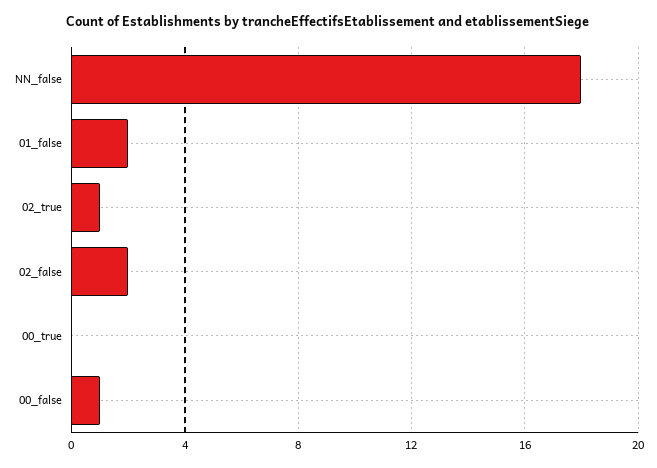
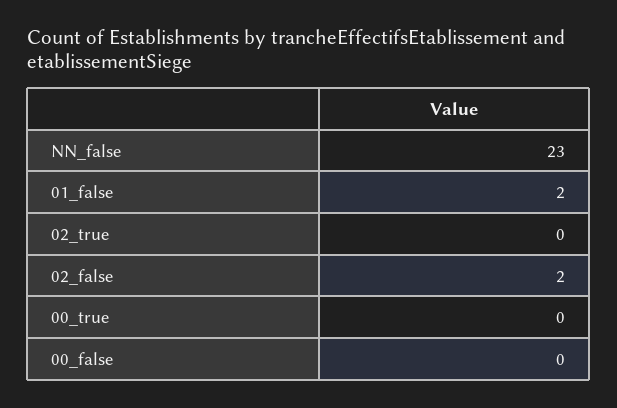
  {
-   "NN_false": 18,
+   "NN_false": 23,
    "01_false": 2,
-   "02_true": 1,
+   "02_true": 0,
    "02_false": 2,
    "00_true": 0,
-   "00_false": 1
+   "00_false": 0
  }

